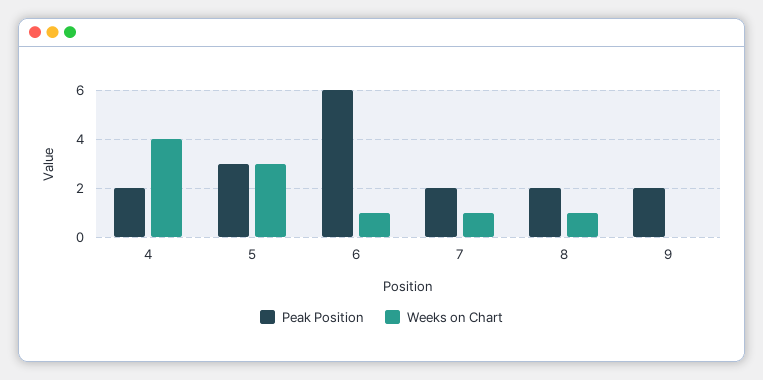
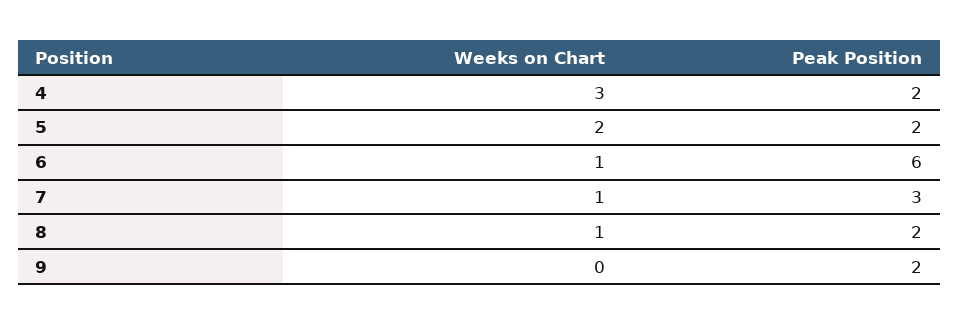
  {
    "Peak Position": {
      "4": 2,
-     "5": 3,
+     "5": 2,
      "6": 6,
-     "7": 2,
+     "7": 3,
      "8": 2,
      "9": 2
    },
    "Weeks on Chart": {
-     "4": 4,
+     "4": 3,
-     "5": 3,
+     "5": 2,
      "6": 1,
      "7": 1,
      "8": 1,
      "9": 0
    }
  }

